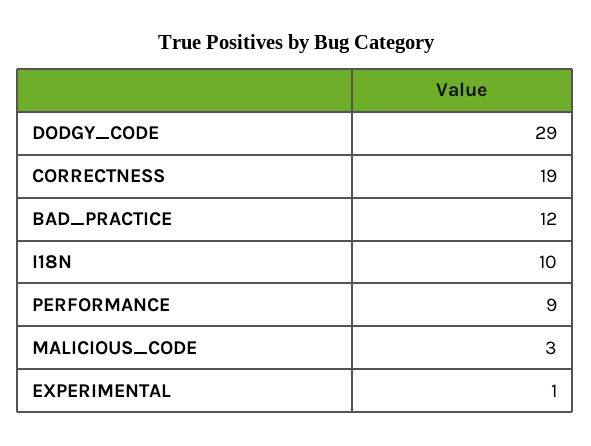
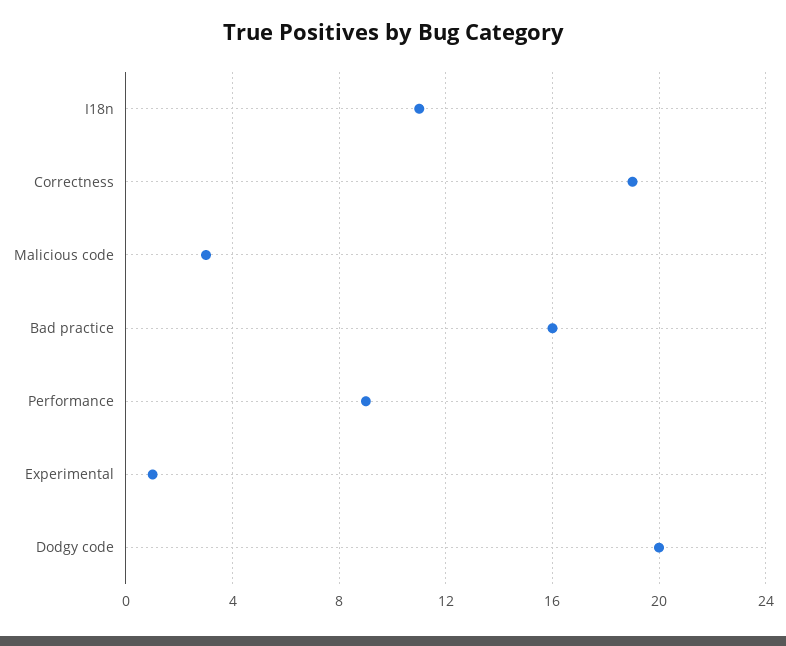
  {
-   "DODGY_CODE": 29,
+   "DODGY_CODE": 20,
    "CORRECTNESS": 19,
-   "BAD_PRACTICE": 12,
+   "BAD_PRACTICE": 16,
-   "I18N": 10,
+   "I18N": 11,
    "PERFORMANCE": 9,
    "MALICIOUS_CODE": 3,
    "EXPERIMENTAL": 1
  }

